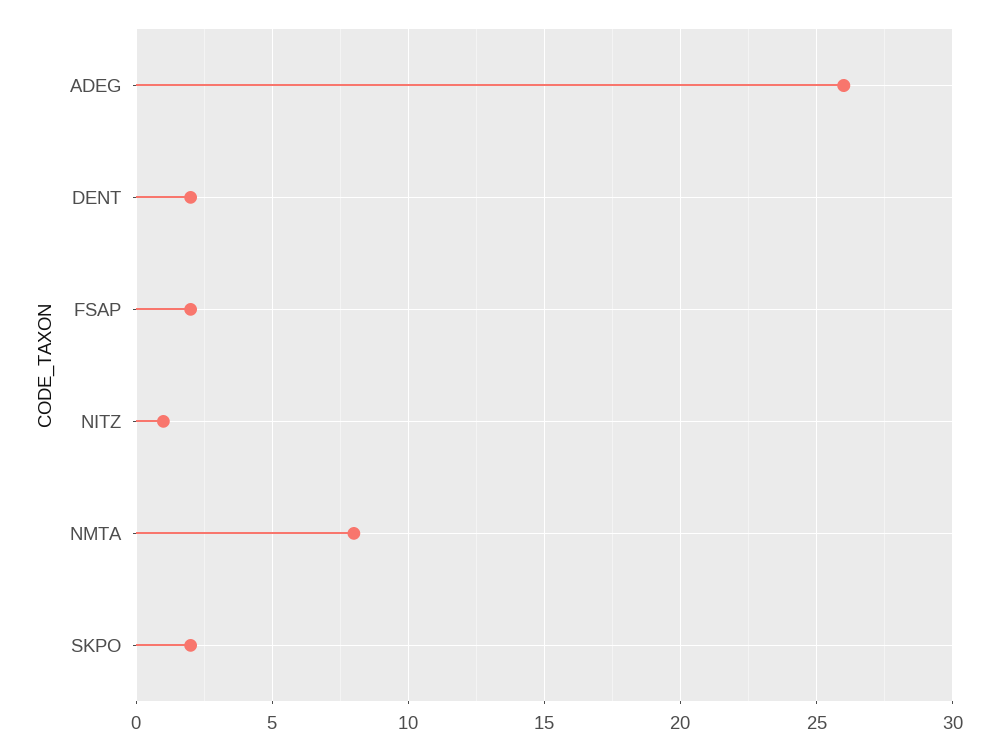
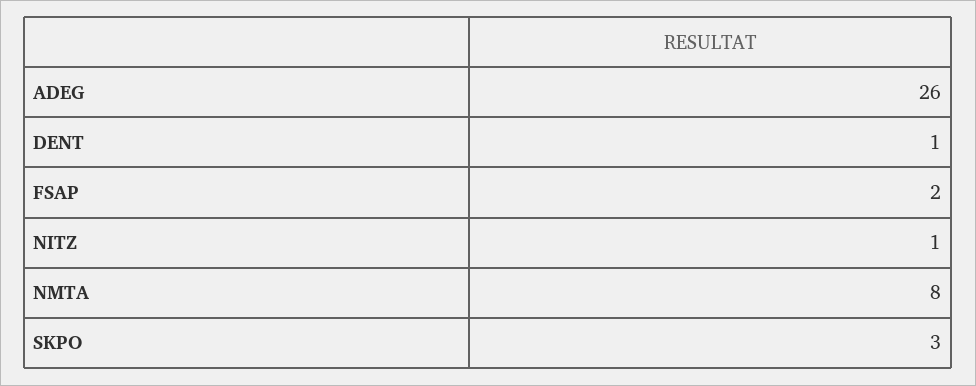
  {
    "ADEG": 26,
-   "DENT": 2,
+   "DENT": 1,
    "FSAP": 2,
    "NITZ": 1,
    "NMTA": 8,
-   "SKPO": 2
+   "SKPO": 3
  }

